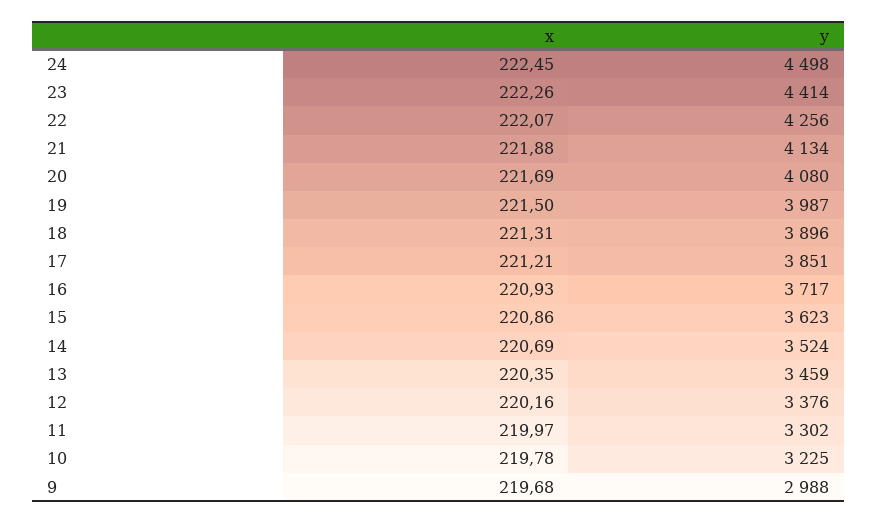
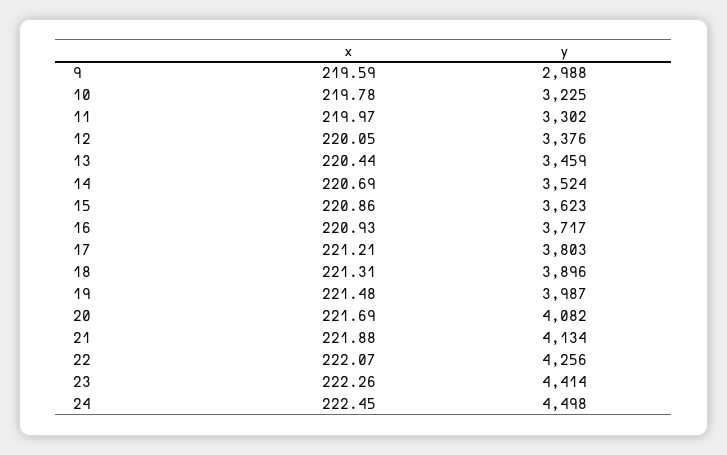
  {
    "x": {
      "24": 222.45,
      "23": 222.26,
      "22": 222.07,
      "21": 221.88,
      "20": 221.69,
-     "19": 221.5,
+     "19": 221.48,
      "18": 221.31,
      "17": 221.21,
      "16": 220.93,
      "15": 220.86,
      "14": 220.69,
-     "13": 220.35,
+     "13": 220.44,
-     "12": 220.16,
+     "12": 220.05,
      "11": 219.97,
      "10": 219.78,
-     "9": 219.68
+     "9": 219.59
    },
    "y": {
      "24": 4498,
      "23": 4414,
      "22": 4256,
      "21": 4134,
-     "20": 4080,
+     "20": 4082,
      "19": 3987,
      "18": 3896,
-     "17": 3851,
+     "17": 3803,
      "16": 3717,
      "15": 3623,
      "14": 3524,
      "13": 3459,
      "12": 3376,
      "11": 3302,
      "10": 3225,
      "9": 2988
    }
  }

